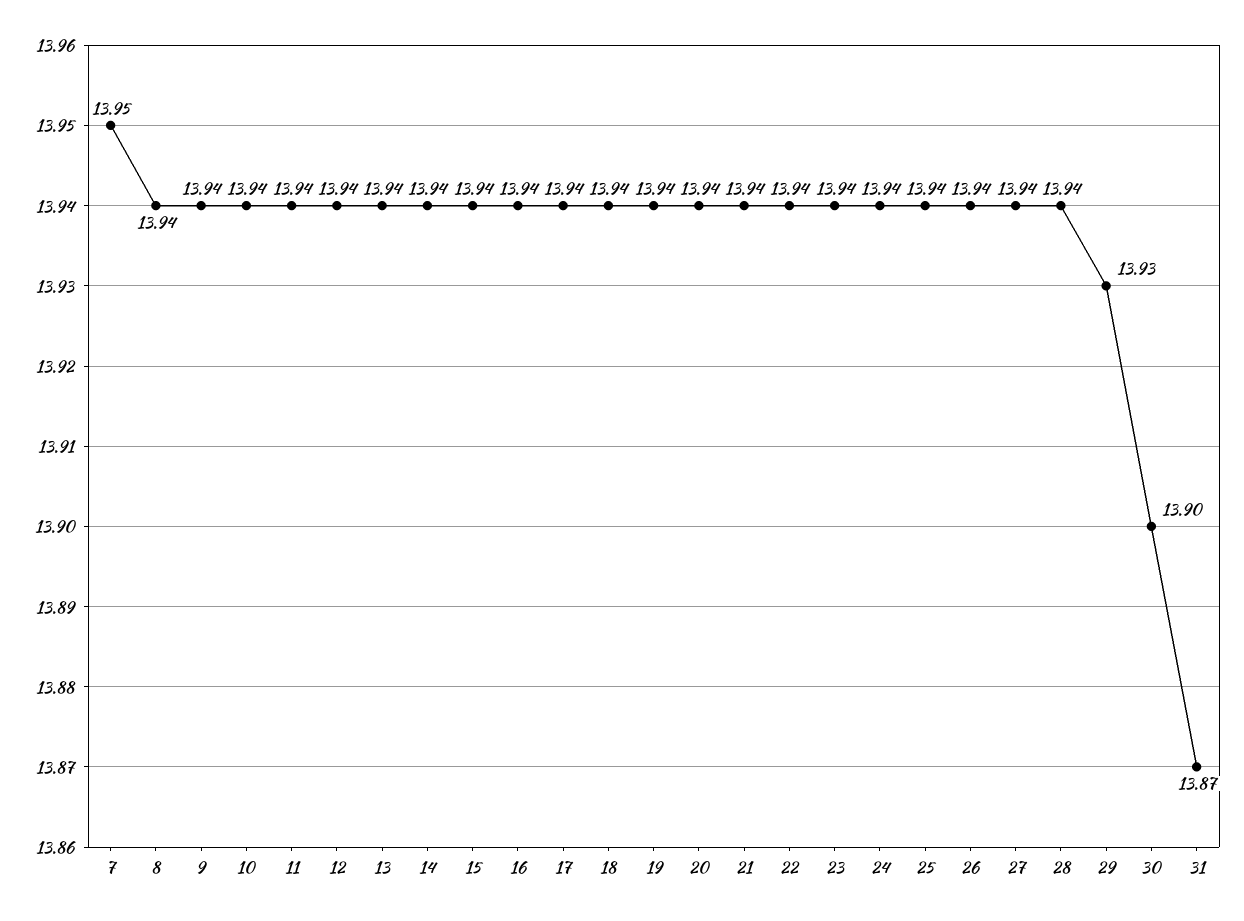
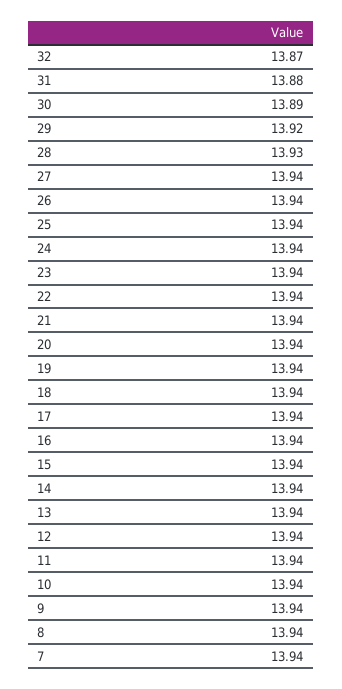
  {
-   "7": 13.95,
+   "7": 13.94,
    "8": 13.94,
    "9": 13.94,
    "10": 13.94,
    "11": 13.94,
    "12": 13.94,
    "13": 13.94,
    "14": 13.94,
    "15": 13.94,
    "16": 13.94,
    "17": 13.94,
    "18": 13.94,
    "19": 13.94,
    "20": 13.94,
    "21": 13.94,
    "22": 13.94,
    "23": 13.94,
    "24": 13.94,
    "25": 13.94,
    "26": 13.94,
    "27": 13.94,
-   "28": 13.94,
+   "28": 13.93,
-   "29": 13.93,
+   "29": 13.92,
-   "30": 13.9,
+   "30": 13.89,
-   "31": 13.87
+   "31": 13.88,
+   "32": 13.87
  }

